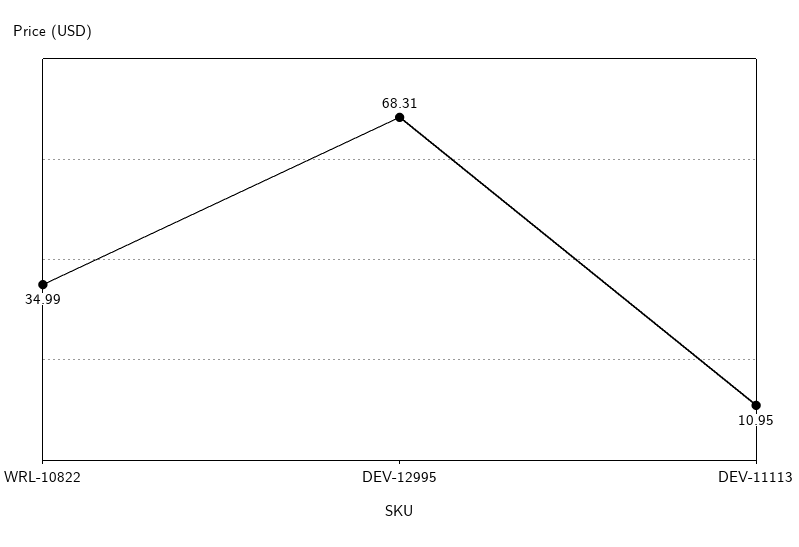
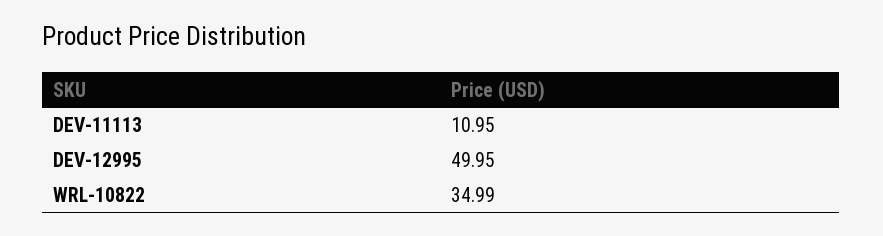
  {
    "WRL-10822": 34.99,
-   "DEV-12995": 68.31,
+   "DEV-12995": 49.95,
    "DEV-11113": 10.95
  }

